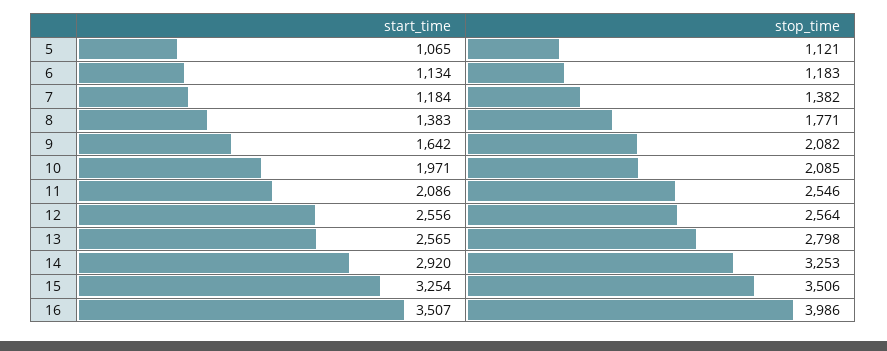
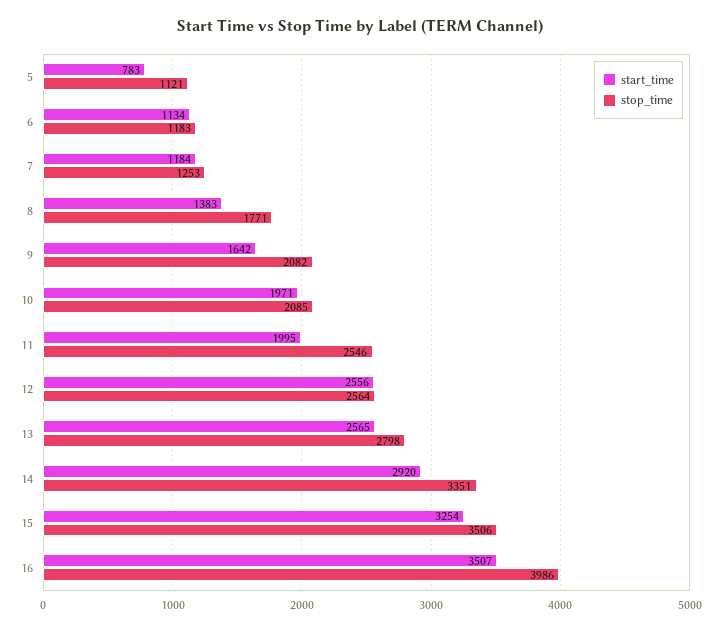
  {
    "start_time": {
-     "5": 1065,
+     "5": 783,
      "6": 1134,
      "7": 1184,
      "8": 1383,
      "9": 1642,
      "10": 1971,
-     "11": 2086,
+     "11": 1995,
      "12": 2556,
      "13": 2565,
      "14": 2920,
      "15": 3254,
      "16": 3507
    },
    "stop_time": {
      "5": 1121,
      "6": 1183,
-     "7": 1382,
+     "7": 1253,
      "8": 1771,
      "9": 2082,
      "10": 2085,
      "11": 2546,
      "12": 2564,
      "13": 2798,
-     "14": 3253,
+     "14": 3351,
      "15": 3506,
      "16": 3986
    }
  }

